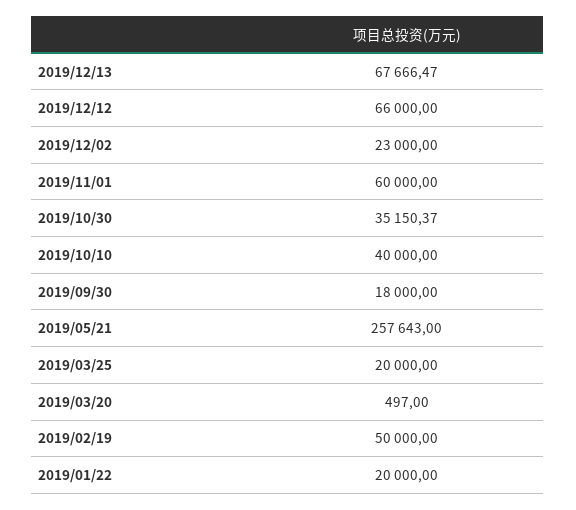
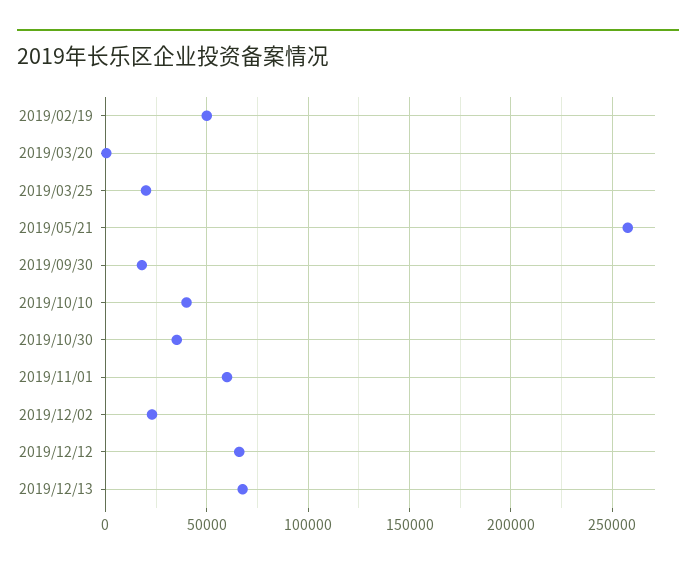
  {
    "2019/12/13": 67666.47,
    "2019/12/12": 66000,
    "2019/12/02": 23000,
    "2019/11/01": 60000,
    "2019/10/30": 35150.37,
    "2019/10/10": 40000,
    "2019/09/30": 18000,
    "2019/05/21": 257643,
    "2019/03/25": 20000,
    "2019/03/20": 497,
-   "2019/02/19": 50000,
+   "2019/02/19": 50000
-   "2019/01/22": 20000
  }

